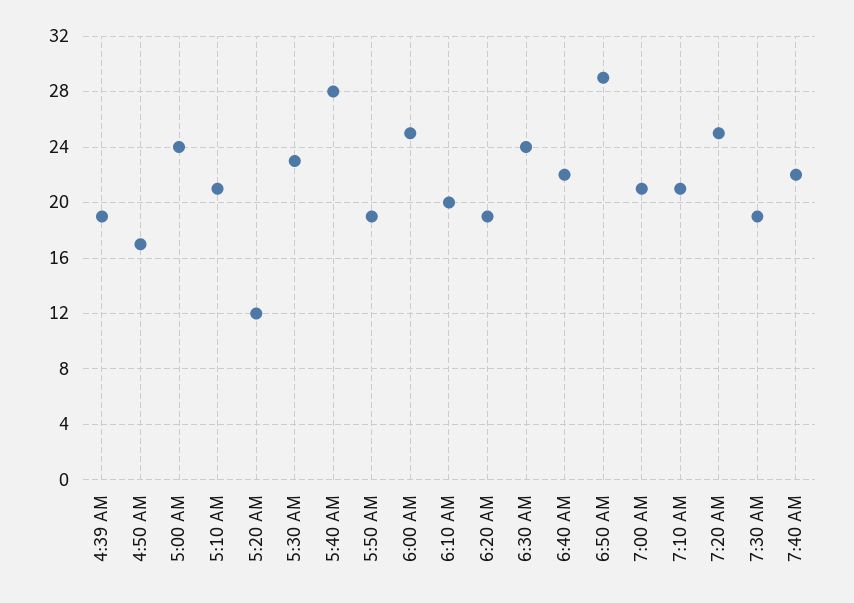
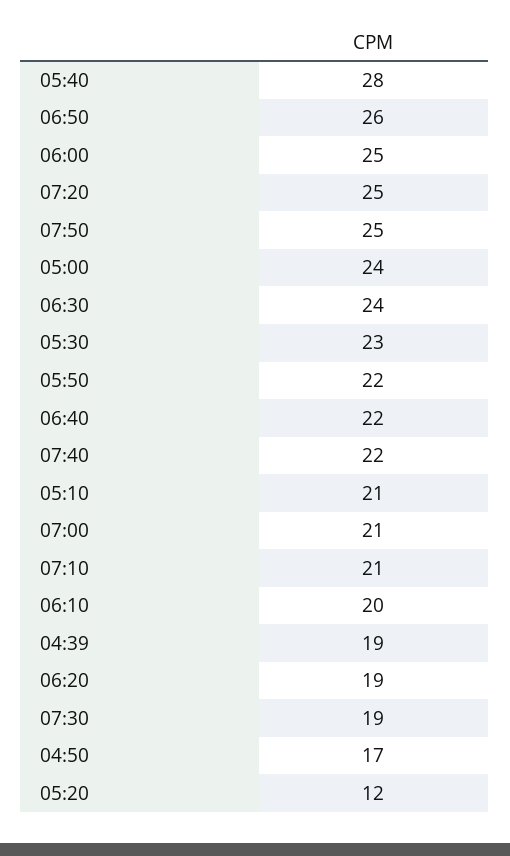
  {
    "4:39 AM": 19,
    "4:50 AM": 17,
    "5:00 AM": 24,
    "5:10 AM": 21,
    "5:20 AM": 12,
    "5:30 AM": 23,
    "5:40 AM": 28,
-   "5:50 AM": 19,
+   "5:50 AM": 22,
    "6:00 AM": 25,
    "6:10 AM": 20,
    "6:20 AM": 19,
    "6:30 AM": 24,
    "6:40 AM": 22,
-   "6:50 AM": 29,
+   "6:50 AM": 26,
    "7:00 AM": 21,
    "7:10 AM": 21,
    "7:20 AM": 25,
    "7:30 AM": 19,
-   "7:40 AM": 22
+   "7:40 AM": 22,
+   "07:50": 25
  }

